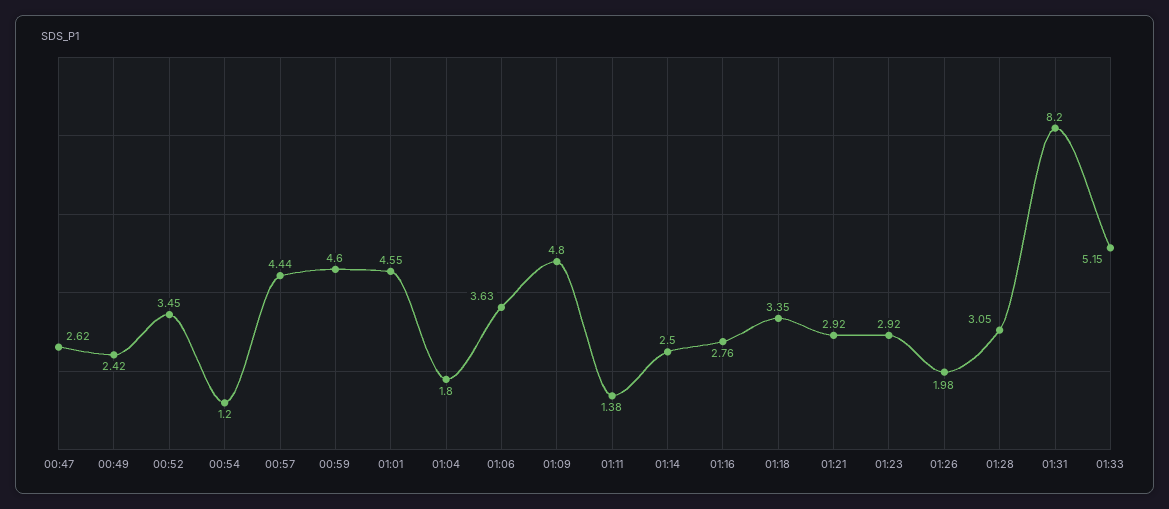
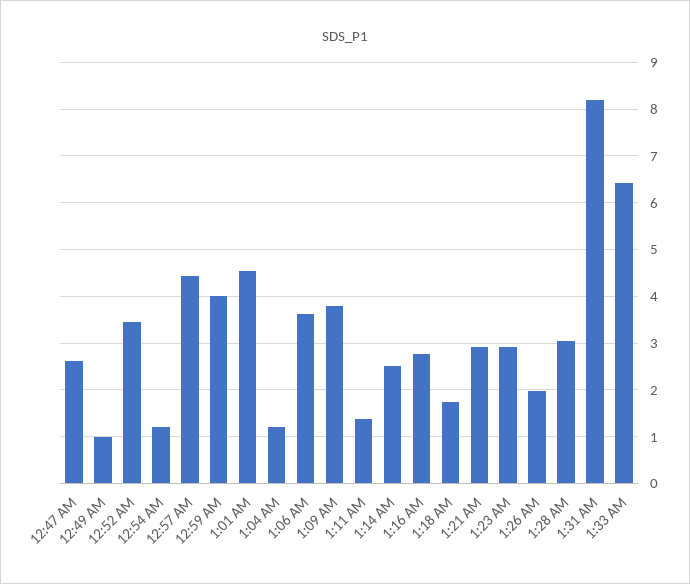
  {
    "00:47": 2.62,
-   "00:49": 2.42,
+   "00:49": 1,
    "00:52": 3.45,
    "00:54": 1.2,
    "00:57": 4.44,
-   "00:59": 4.6,
+   "00:59": 4,
    "01:01": 4.55,
-   "01:04": 1.8,
+   "01:04": 1.2,
    "01:06": 3.63,
-   "01:09": 4.8,
+   "01:09": 3.8,
    "01:11": 1.38,
    "01:14": 2.5,
    "01:16": 2.76,
-   "01:18": 3.35,
+   "01:18": 1.8,
    "01:21": 2.92,
    "01:23": 2.92,
    "01:26": 1.98,
    "01:28": 3.05,
    "01:31": 8.2,
-   "01:33": 5.15
+   "01:33": 6.4
  }

